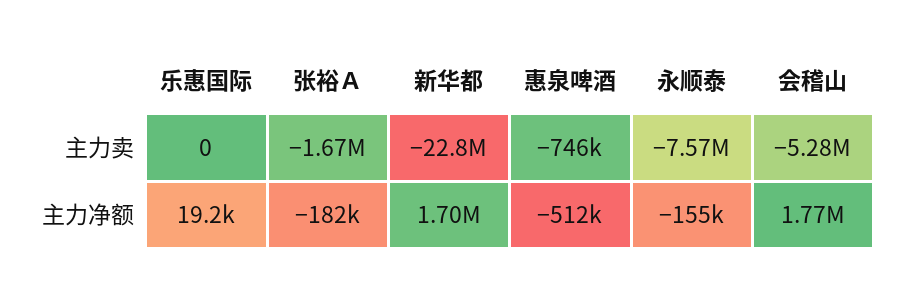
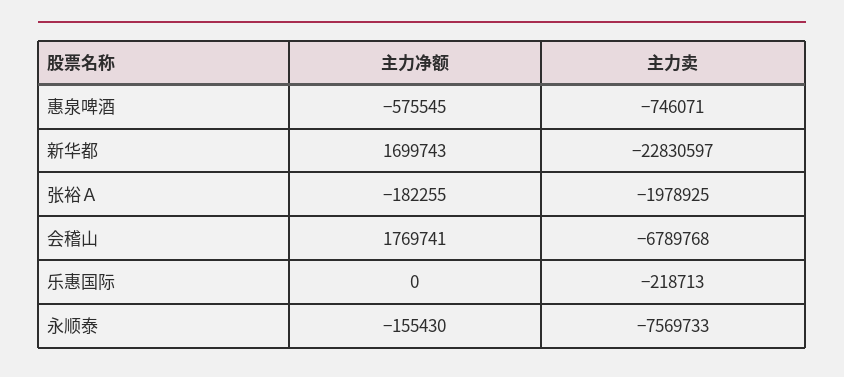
  {
    "乐惠国际": {
-     "主力卖": 0,
+     "主力卖": -218713,
-     "主力净额": 19200
+     "主力净额": 0
    },
    "张裕Ａ": {
-     "主力卖": -1670000,
+     "主力卖": -1978925,
      "主力净额": -182255
    },
    "新华都": {
      "主力卖": -22830597,
      "主力净额": 1699743
    },
    "惠泉啤酒": {
      "主力卖": -746071,
-     "主力净额": -512000
+     "主力净额": -575545
    },
    "永顺泰": {
      "主力卖": -7569733,
      "主力净额": -155430
    },
    "会稽山": {
-     "主力卖": -5280000,
+     "主力卖": -6789768,
      "主力净额": 1769741
    }
  }

